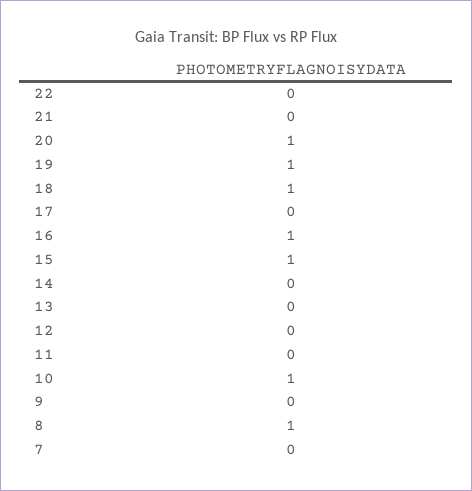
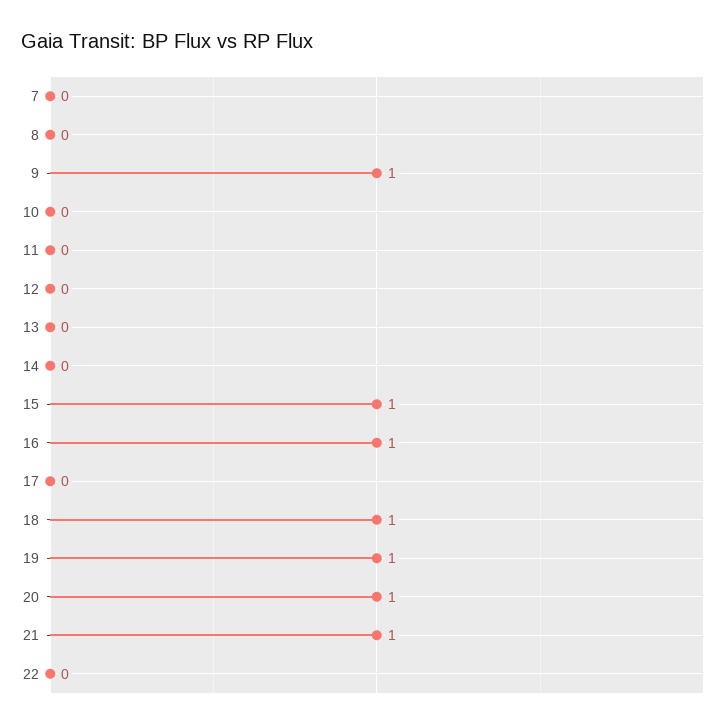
  {
    "22": 0,
-   "21": 0,
+   "21": 1,
    "20": 1,
    "19": 1,
    "18": 1,
    "17": 0,
    "16": 1,
    "15": 1,
    "14": 0,
    "13": 0,
    "12": 0,
    "11": 0,
-   "10": 1,
+   "10": 0,
-   "9": 0,
+   "9": 1,
-   "8": 1,
+   "8": 0,
    "7": 0
  }

